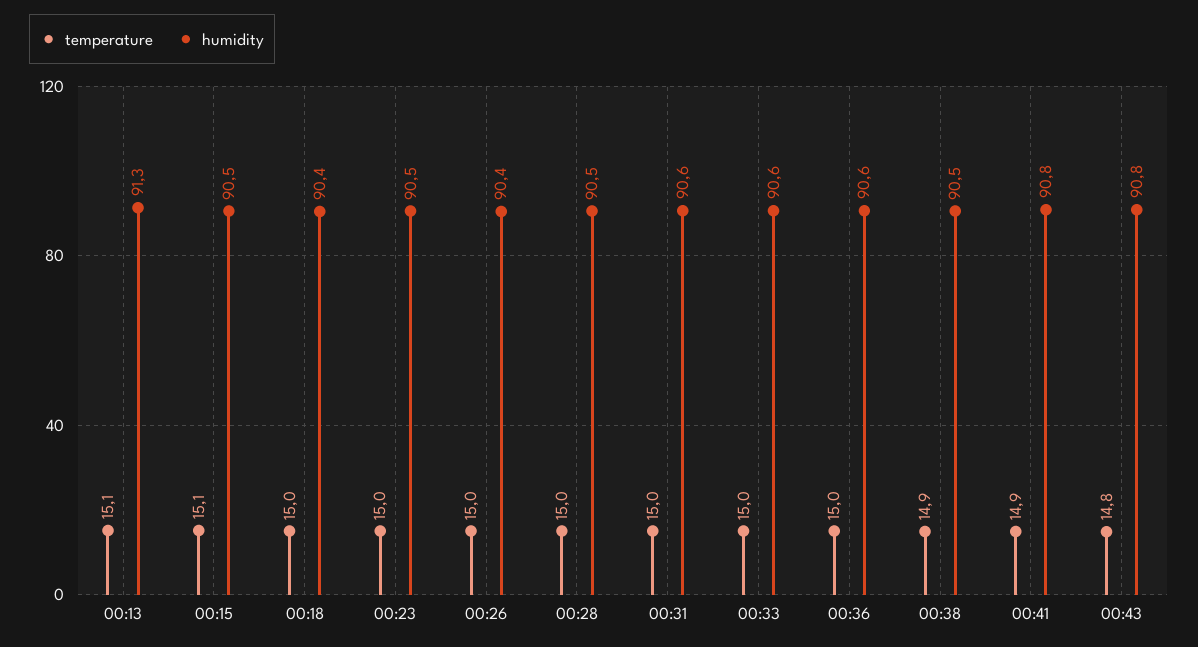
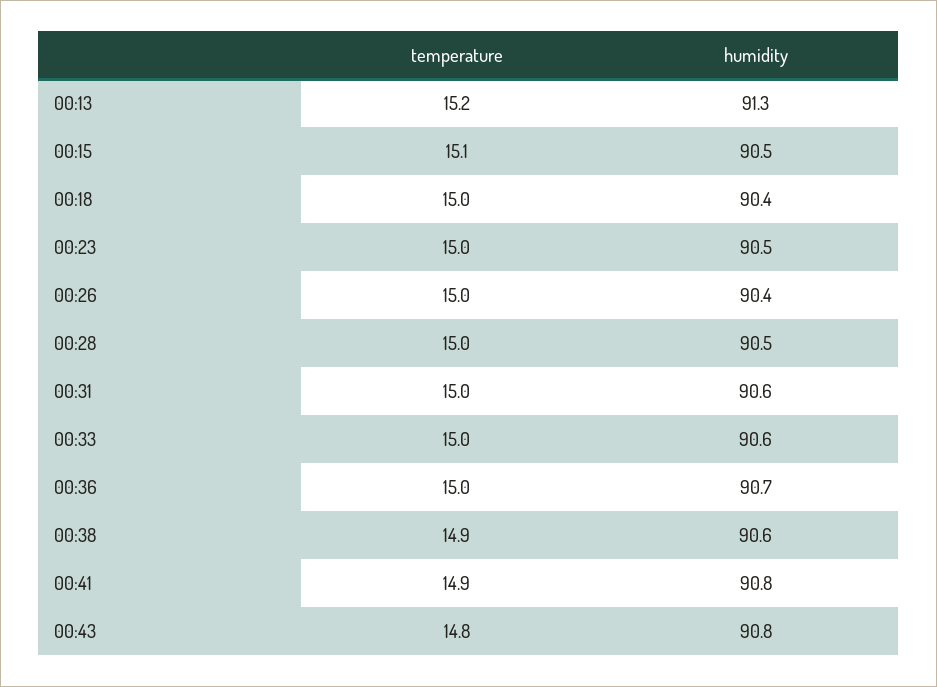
  {
    "temperature": {
-     "00:13": 15.1,
+     "00:13": 15.2,
      "00:15": 15.1,
      "00:18": 15,
      "00:23": 15,
      "00:26": 15,
      "00:28": 15,
      "00:31": 15,
      "00:33": 15,
      "00:36": 15,
      "00:38": 14.9,
      "00:41": 14.9,
      "00:43": 14.8
    },
    "humidity": {
      "00:13": 91.3,
      "00:15": 90.5,
      "00:18": 90.4,
      "00:23": 90.5,
      "00:26": 90.4,
      "00:28": 90.5,
      "00:31": 90.6,
      "00:33": 90.6,
-     "00:36": 90.6,
+     "00:36": 90.7,
-     "00:38": 90.5,
+     "00:38": 90.6,
      "00:41": 90.8,
      "00:43": 90.8
    }
  }

